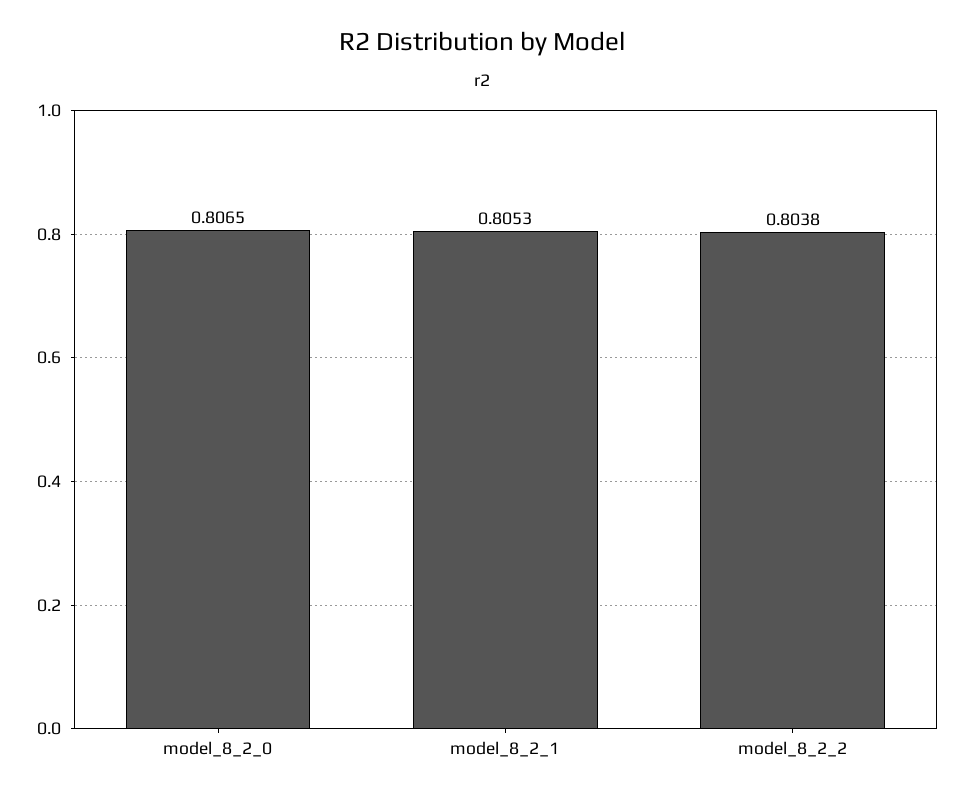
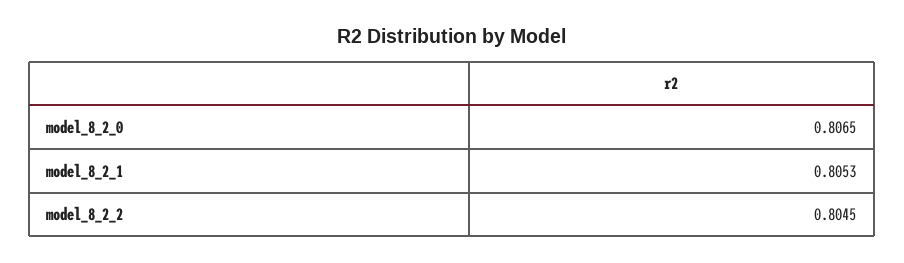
  {
    "model_8_2_0": 0.8065,
    "model_8_2_1": 0.8053,
-   "model_8_2_2": 0.8038
+   "model_8_2_2": 0.8045
  }

